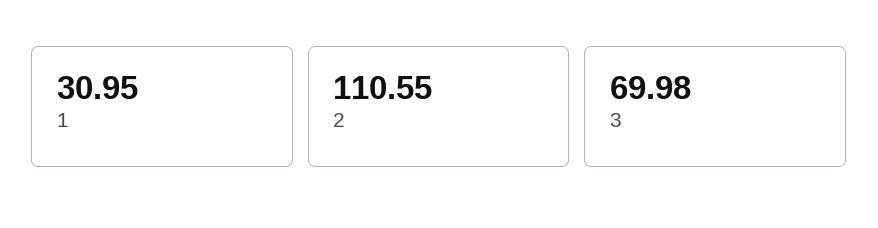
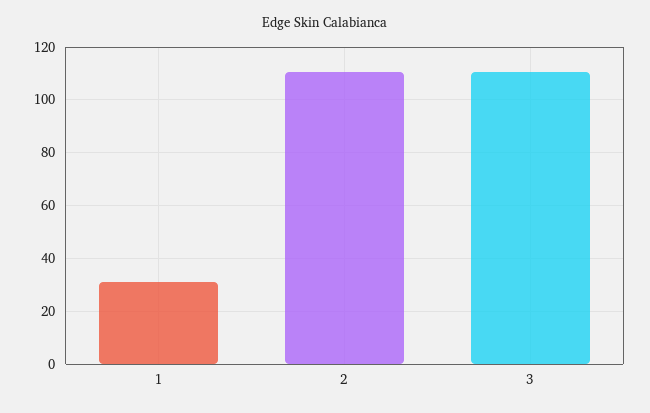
  {
    "1": 30.95,
    "2": 110.55,
-   "3": 69.98
+   "3": 110
  }

